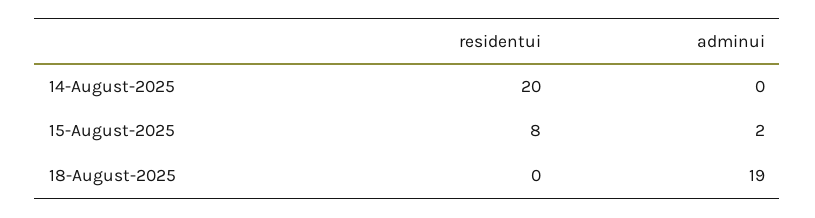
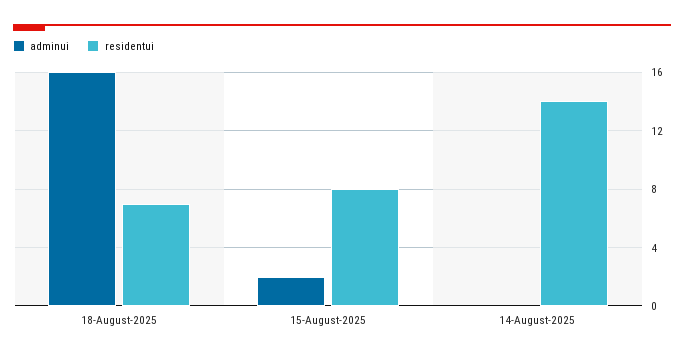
  {
    "residentui": {
-     "14-August-2025": 20,
+     "14-August-2025": 14,
      "15-August-2025": 8,
-     "18-August-2025": 0
+     "18-August-2025": 7
    },
    "adminui": {
      "14-August-2025": 0,
      "15-August-2025": 2,
-     "18-August-2025": 19
+     "18-August-2025": 16
    }
  }

